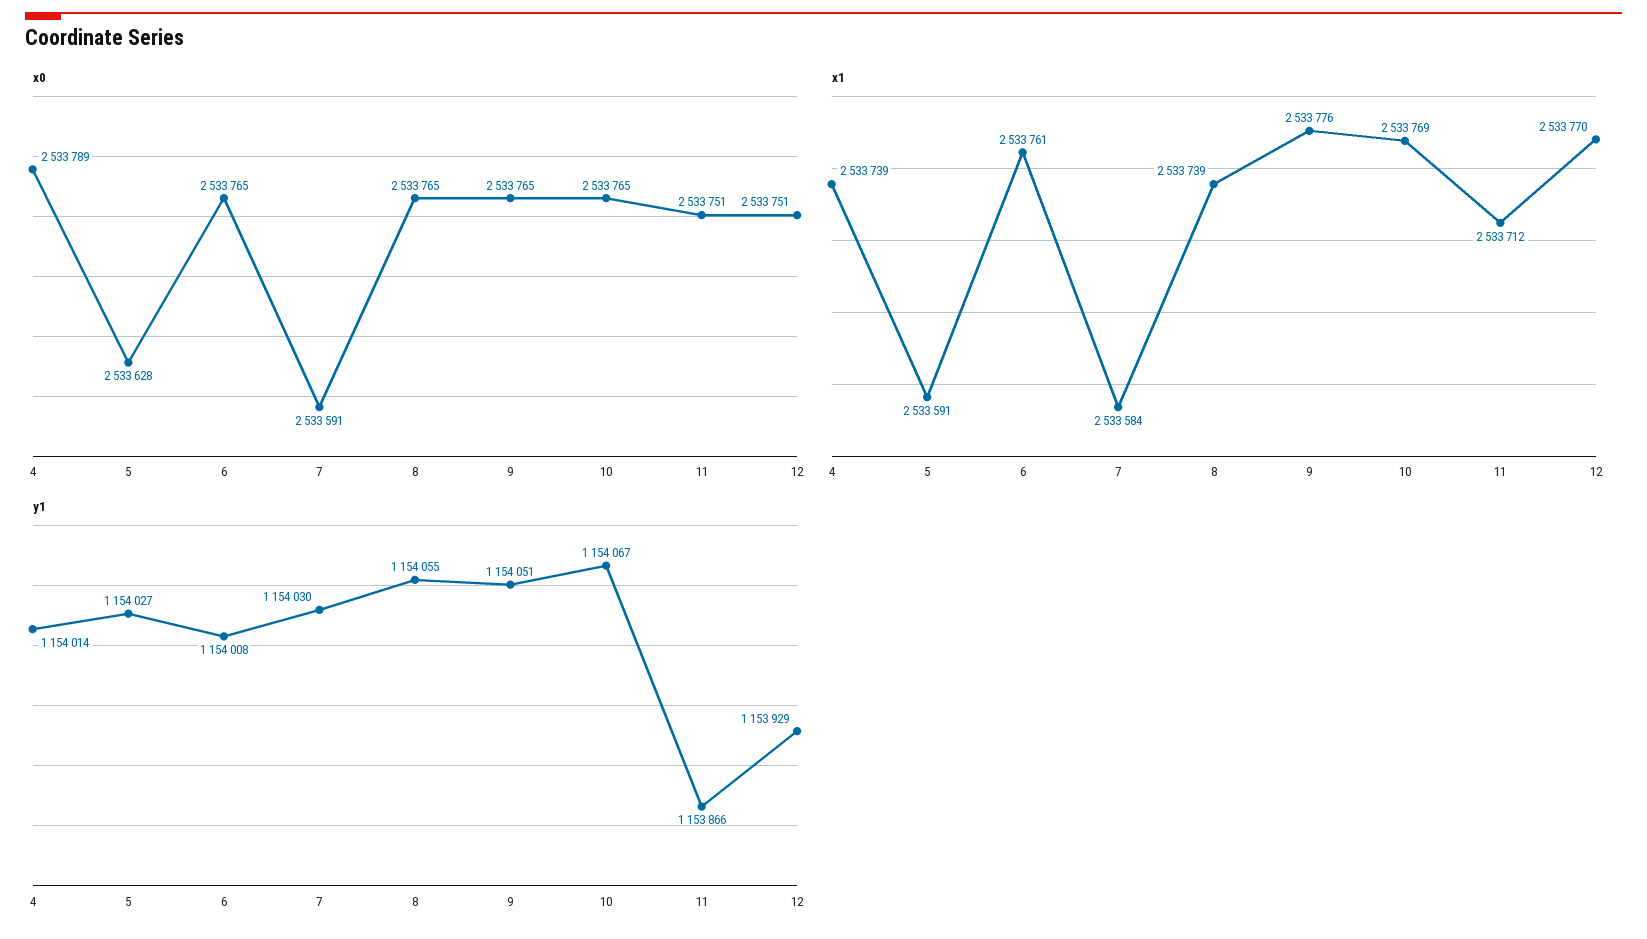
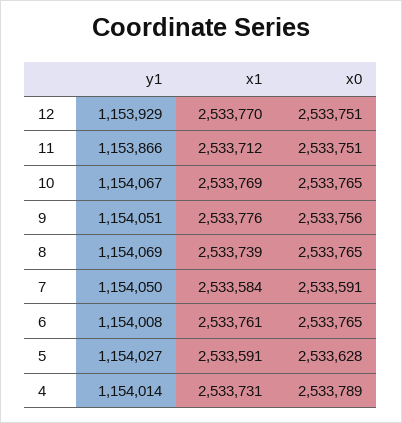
  {
    "x0": {
      "4": 2533789,
      "5": 2533628,
      "6": 2533765,
      "7": 2533591,
      "8": 2533765,
-     "9": 2533765,
+     "9": 2533756,
      "10": 2533765,
      "11": 2533751,
      "12": 2533751
    },
    "x1": {
-     "4": 2533739,
+     "4": 2533731,
      "5": 2533591,
      "6": 2533761,
      "7": 2533584,
      "8": 2533739,
      "9": 2533776,
      "10": 2533769,
      "11": 2533712,
      "12": 2533770
    },
    "y1": {
      "4": 1154014,
      "5": 1154027,
      "6": 1154008,
-     "7": 1154030,
+     "7": 1154050,
-     "8": 1154055,
+     "8": 1154069,
      "9": 1154051,
      "10": 1154067,
      "11": 1153866,
      "12": 1153929
    }
  }

